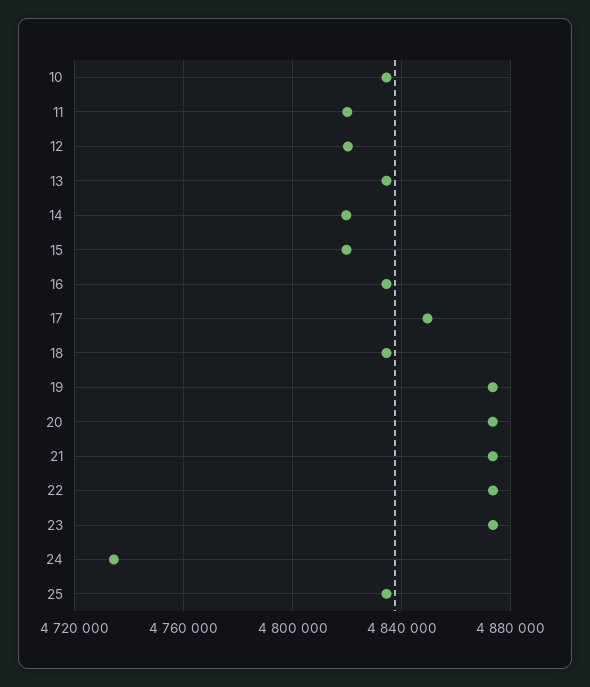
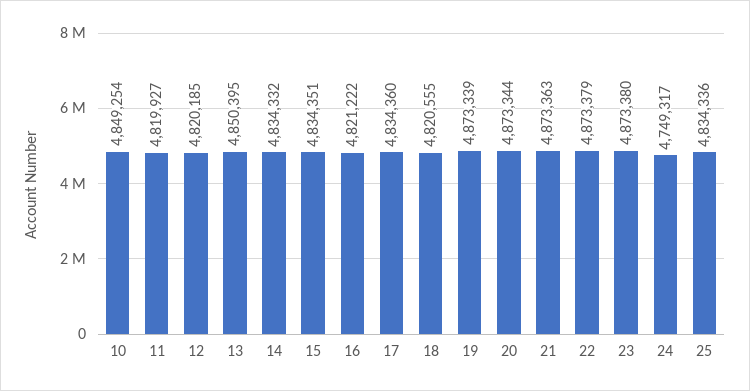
  {
-   "10": 4835000,
+   "10": 4849254,
    "11": 4819927,
    "12": 4820185,
-   "13": 4835000,
+   "13": 4850395,
-   "14": 4820000,
+   "14": 4834332,
-   "15": 4820000,
+   "15": 4834351,
-   "16": 4835000,
+   "16": 4821222,
-   "17": 4850000,
+   "17": 4834360,
-   "18": 4835000,
+   "18": 4820555,
    "19": 4873339,
    "20": 4873344,
    "21": 4873363,
    "22": 4873379,
    "23": 4873380,
-   "24": 4735000,
+   "24": 4749317,
    "25": 4834336
  }

